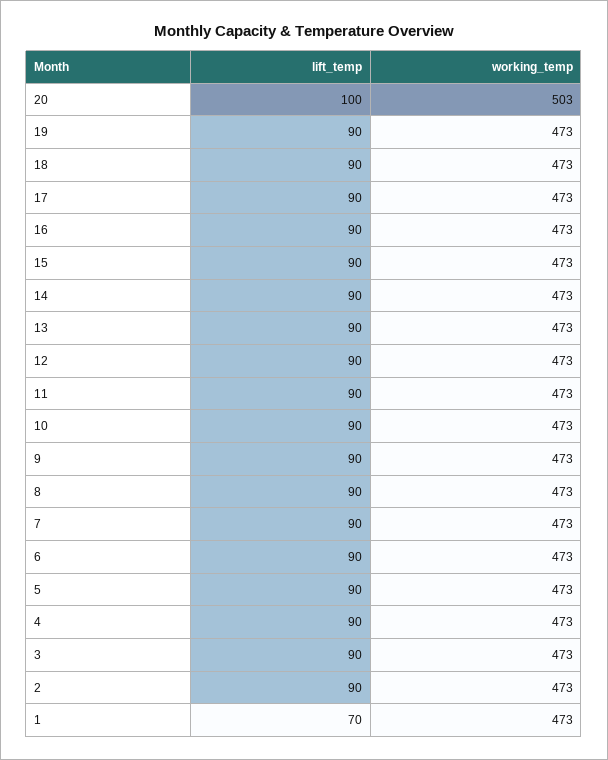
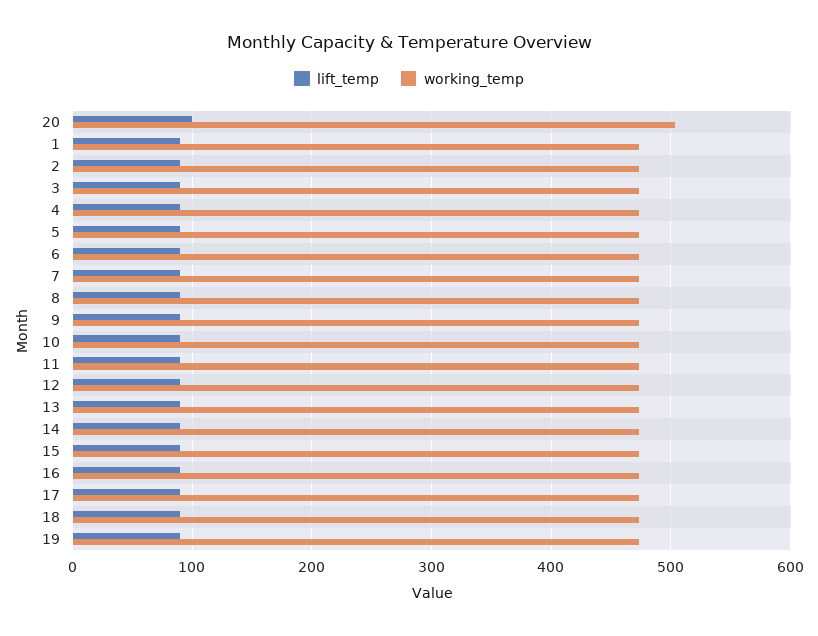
  {
    "lift_temp": {
      "20": 100,
      "19": 90,
      "18": 90,
      "17": 90,
      "16": 90,
      "15": 90,
      "14": 90,
      "13": 90,
      "12": 90,
      "11": 90,
      "10": 90,
      "9": 90,
      "8": 90,
      "7": 90,
      "6": 90,
      "5": 90,
      "4": 90,
      "3": 90,
      "2": 90,
-     "1": 70
+     "1": 90
    },
    "working_temp": {
      "20": 503,
      "19": 473,
      "18": 473,
      "17": 473,
      "16": 473,
      "15": 473,
      "14": 473,
      "13": 473,
      "12": 473,
      "11": 473,
      "10": 473,
      "9": 473,
      "8": 473,
      "7": 473,
      "6": 473,
      "5": 473,
      "4": 473,
      "3": 473,
      "2": 473,
      "1": 473
    }
  }

